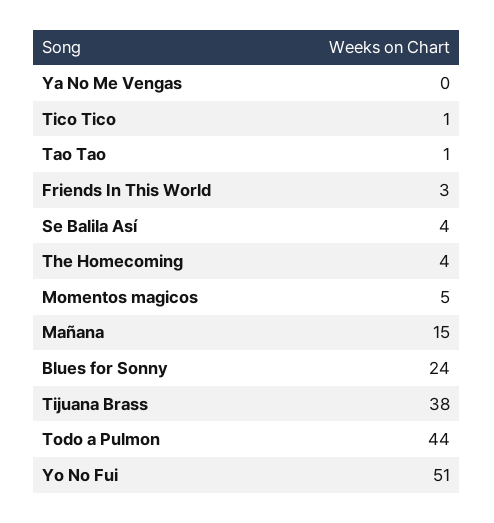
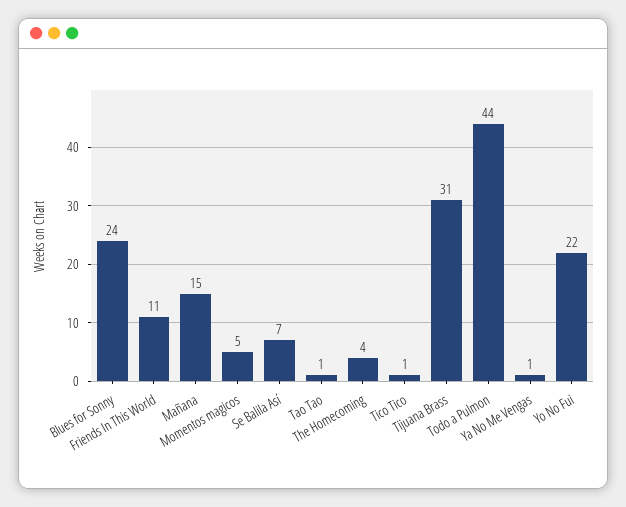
  {
-   "Ya No Me Vengas": 0,
+   "Ya No Me Vengas": 1,
    "Tico Tico": 1,
    "Tao Tao": 1,
-   "Friends In This World": 3,
+   "Friends In This World": 11,
-   "Se Balila Así": 4,
+   "Se Balila Así": 7,
    "The Homecoming": 4,
    "Momentos magicos": 5,
    "Mañana": 15,
    "Blues for Sonny": 24,
-   "Tijuana Brass": 38,
+   "Tijuana Brass": 31,
    "Todo a Pulmon": 44,
-   "Yo No Fui": 51
+   "Yo No Fui": 22
  }

